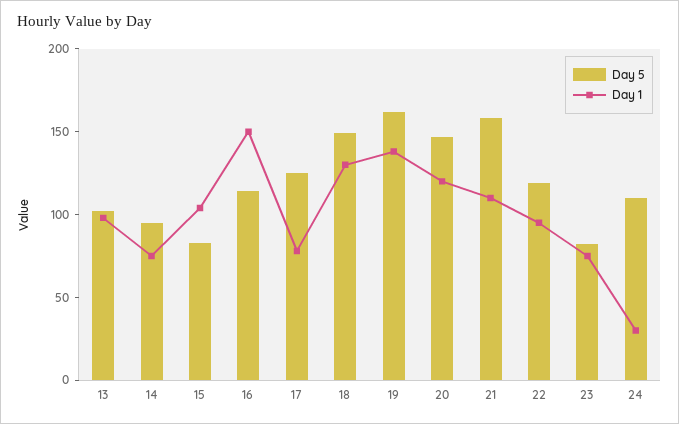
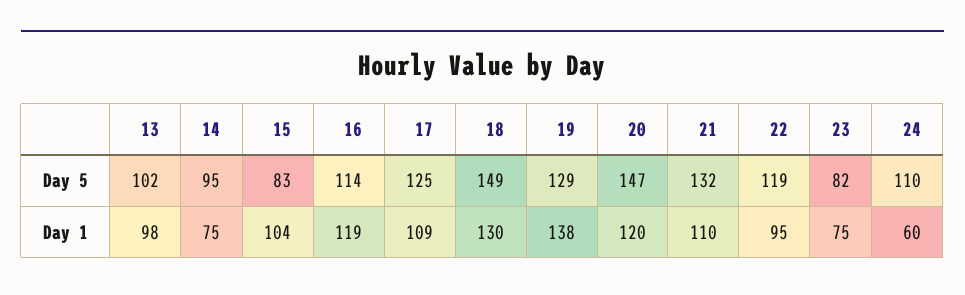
  {
    "Day 5": {
      "13": 102,
      "14": 95,
      "15": 83,
      "16": 114,
      "17": 125,
      "18": 149,
-     "19": 160,
+     "19": 129,
      "20": 147,
-     "21": 160,
+     "21": 132,
      "22": 119,
      "23": 82,
      "24": 110
    },
    "Day 1": {
      "13": 98,
      "14": 75,
      "15": 104,
-     "16": 150,
+     "16": 119,
-     "17": 80,
+     "17": 109,
      "18": 130,
      "19": 138,
      "20": 120,
      "21": 110,
      "22": 95,
      "23": 75,
-     "24": 30
+     "24": 60
    }
  }

